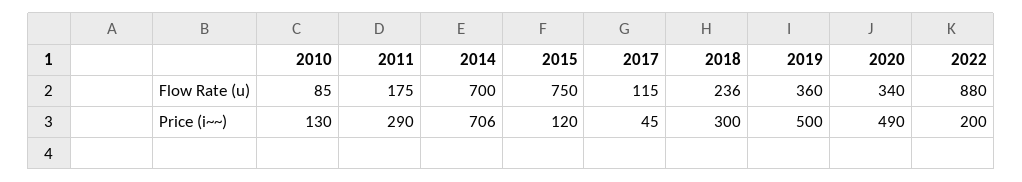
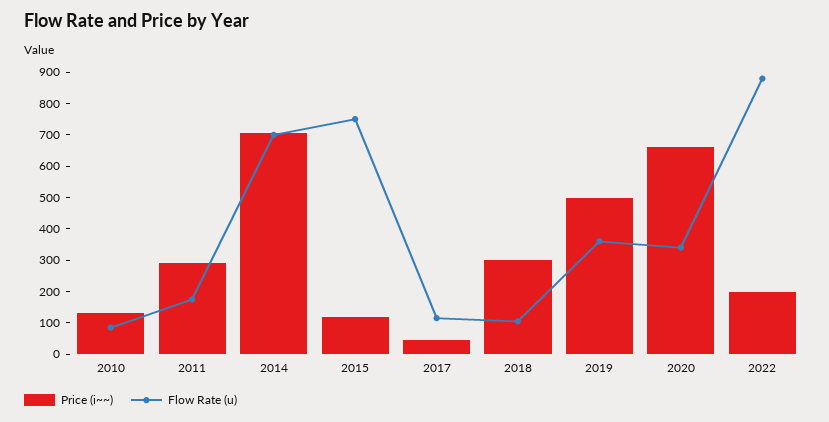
  {
    "Flow Rate (u)": {
      "2010": 85,
      "2011": 175,
      "2014": 700,
      "2015": 750,
      "2017": 115,
-     "2018": 236,
+     "2018": 100,
      "2019": 360,
      "2020": 340,
      "2022": 880
    },
    "Price (i~~)": {
      "2010": 130,
      "2011": 290,
      "2014": 706,
      "2015": 120,
      "2017": 45,
      "2018": 300,
      "2019": 500,
-     "2020": 490,
+     "2020": 650,
      "2022": 200
    }
  }

